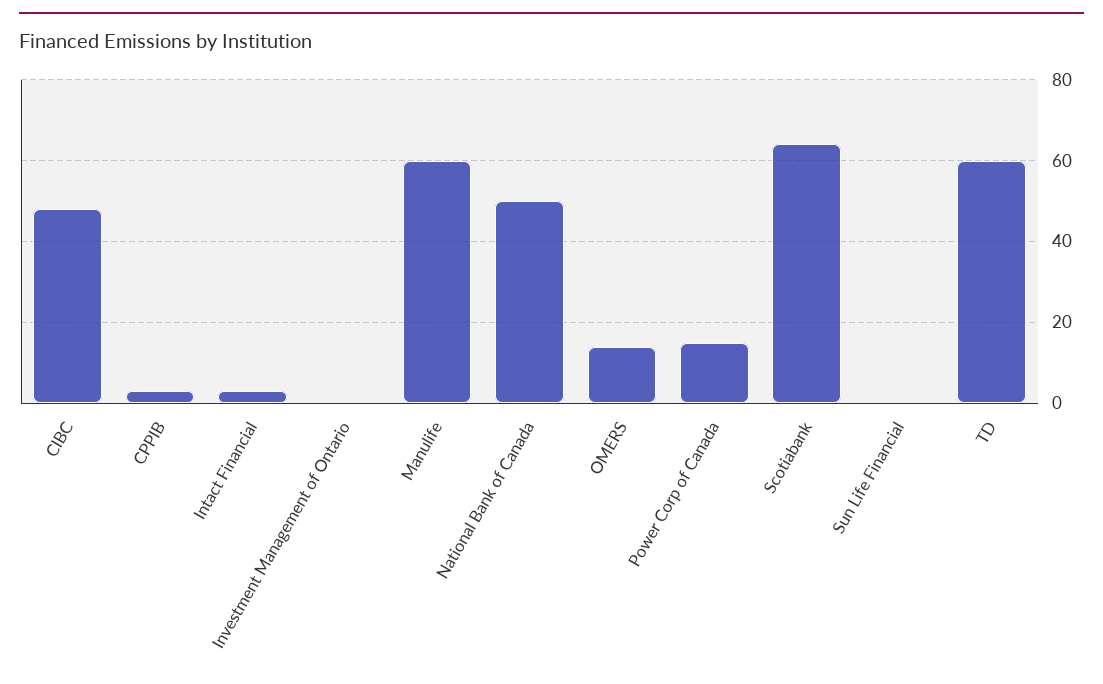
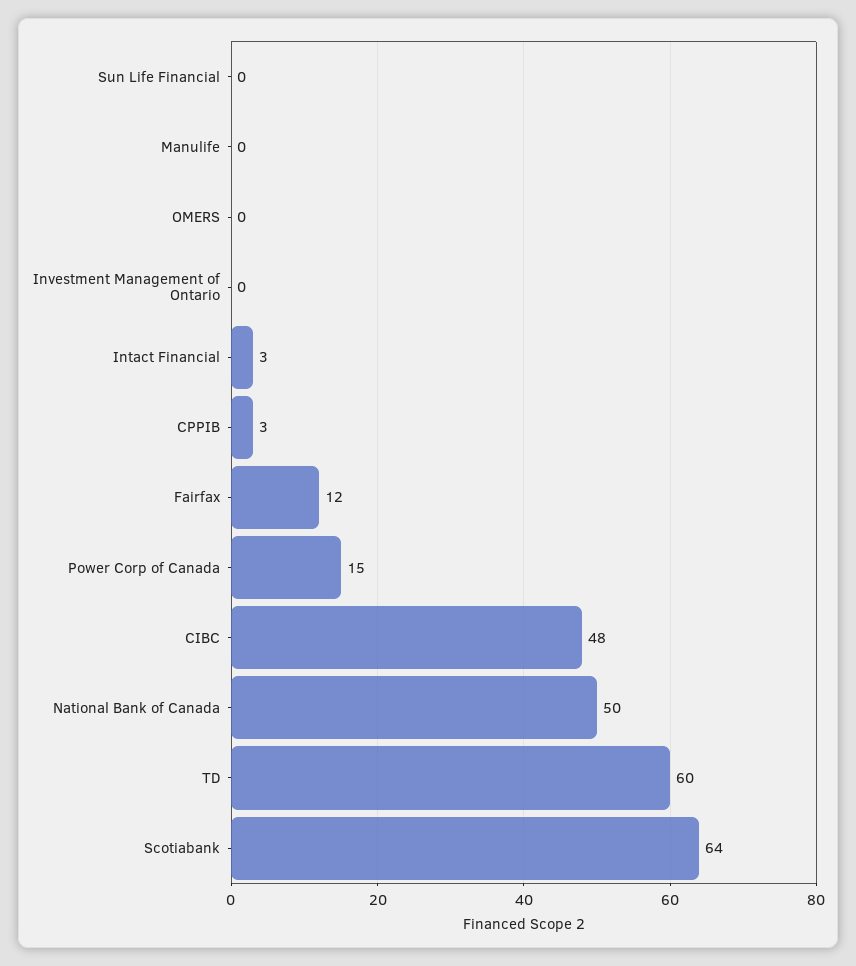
  {
    "CIBC": 48,
    "CPPIB": 3,
    "Intact Financial": 3,
    "Investment Management of Ontario": 0,
-   "Manulife": 60,
+   "Manulife": 0,
    "National Bank of Canada": 50,
-   "OMERS": 15,
+   "OMERS": 0,
    "Power Corp of Canada": 15,
    "Scotiabank": 64,
    "Sun Life Financial": 0,
-   "TD": 60
+   "TD": 60,
+   "Fairfax": 12
  }

